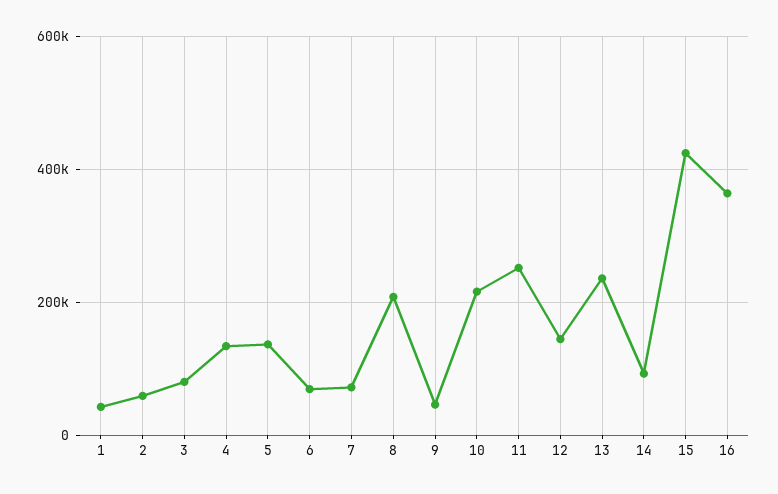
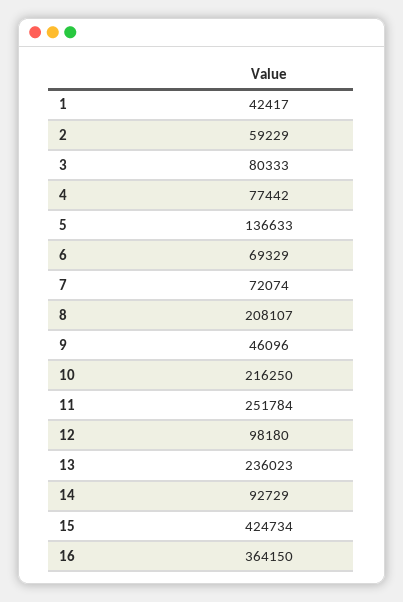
  {
    "1": 42417,
    "2": 59229,
    "3": 80333,
-   "4": 140000,
+   "4": 77442,
    "5": 136633,
    "6": 69329,
    "7": 72074,
    "8": 208107,
    "9": 46096,
    "10": 216250,
    "11": 251784,
-   "12": 140000,
+   "12": 98180,
    "13": 236023,
    "14": 92729,
    "15": 424734,
    "16": 364150
  }

